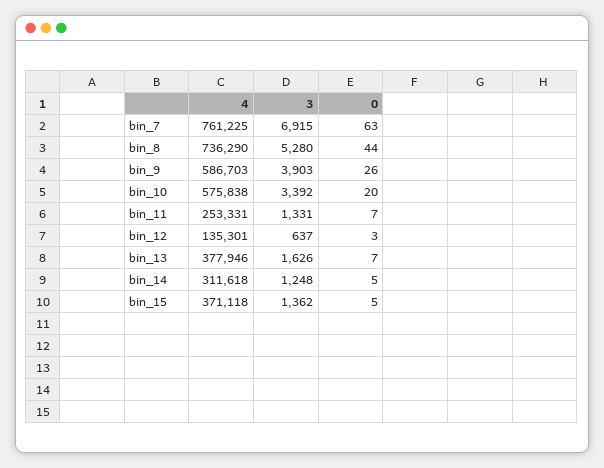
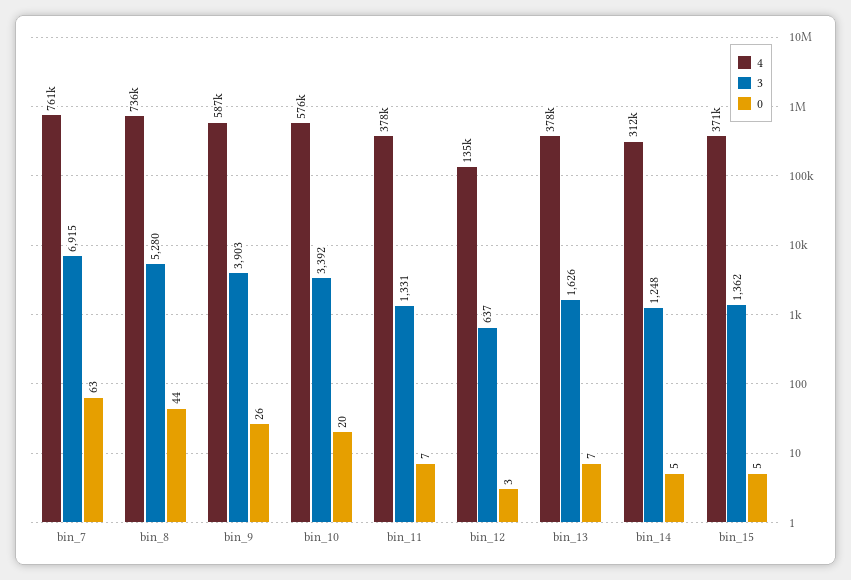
  {
    "4": {
      "bin_7": 761225,
      "bin_8": 736290,
      "bin_9": 586703,
      "bin_10": 575838,
-     "bin_11": 253331,
+     "bin_11": 378000,
      "bin_12": 135301,
      "bin_13": 377946,
      "bin_14": 311618,
      "bin_15": 371118
    },
    "3": {
      "bin_7": 6915,
      "bin_8": 5280,
      "bin_9": 3903,
      "bin_10": 3392,
      "bin_11": 1331,
      "bin_12": 637,
      "bin_13": 1626,
      "bin_14": 1248,
      "bin_15": 1362
    },
    "0": {
      "bin_7": 63,
      "bin_8": 44,
      "bin_9": 26,
      "bin_10": 20,
      "bin_11": 7,
      "bin_12": 3,
      "bin_13": 7,
      "bin_14": 5,
      "bin_15": 5
    }
  }

